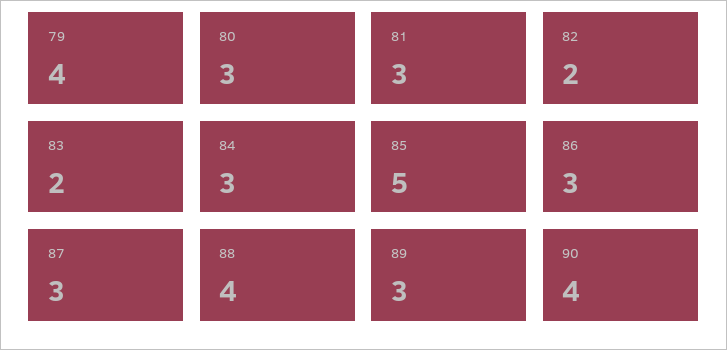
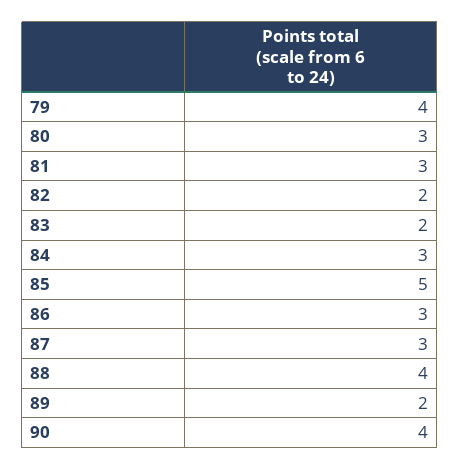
  {
    "79": 4,
    "80": 3,
    "81": 3,
    "82": 2,
    "83": 2,
    "84": 3,
    "85": 5,
    "86": 3,
    "87": 3,
    "88": 4,
-   "89": 3,
+   "89": 2,
    "90": 4
  }

